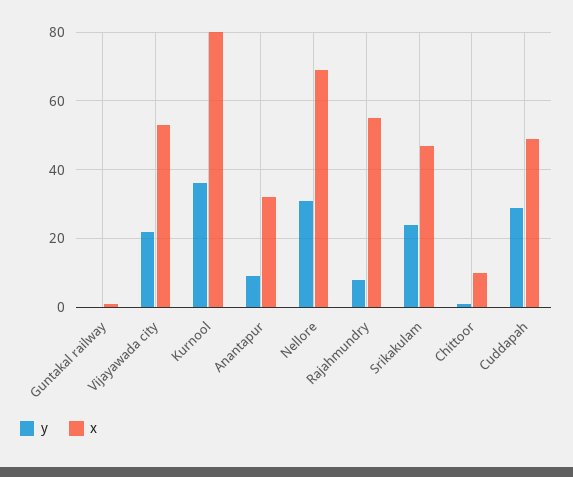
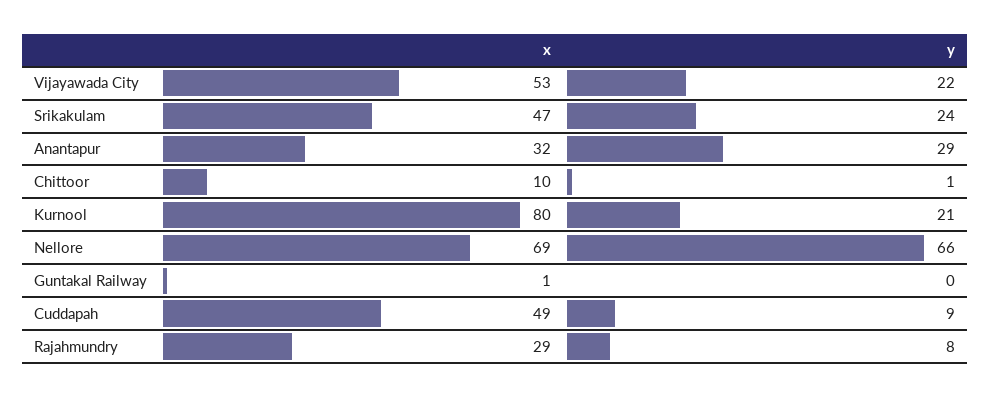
  {
    "y": {
      "Guntakal railway": 0,
      "Vijayawada city": 22,
-     "Kurnool": 35,
+     "Kurnool": 21,
-     "Anantapur": 10,
+     "Anantapur": 29,
-     "Nellore": 30,
+     "Nellore": 66,
      "Rajahmundry": 8,
      "Srikakulam": 24,
      "Chittoor": 1,
-     "Cuddapah": 30
+     "Cuddapah": 9
    },
    "x": {
      "Guntakal railway": 1,
      "Vijayawada city": 53,
      "Kurnool": 80,
      "Anantapur": 32,
      "Nellore": 69,
-     "Rajahmundry": 55,
+     "Rajahmundry": 29,
      "Srikakulam": 47,
      "Chittoor": 10,
      "Cuddapah": 49
    }
  }

